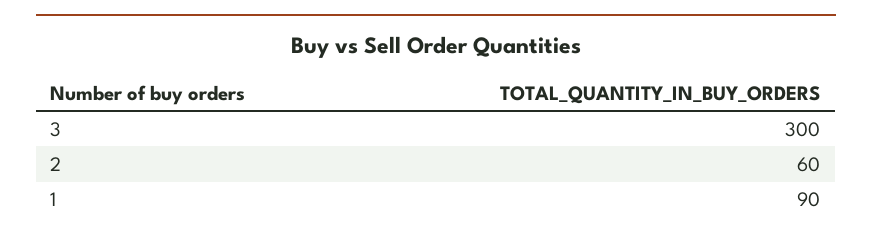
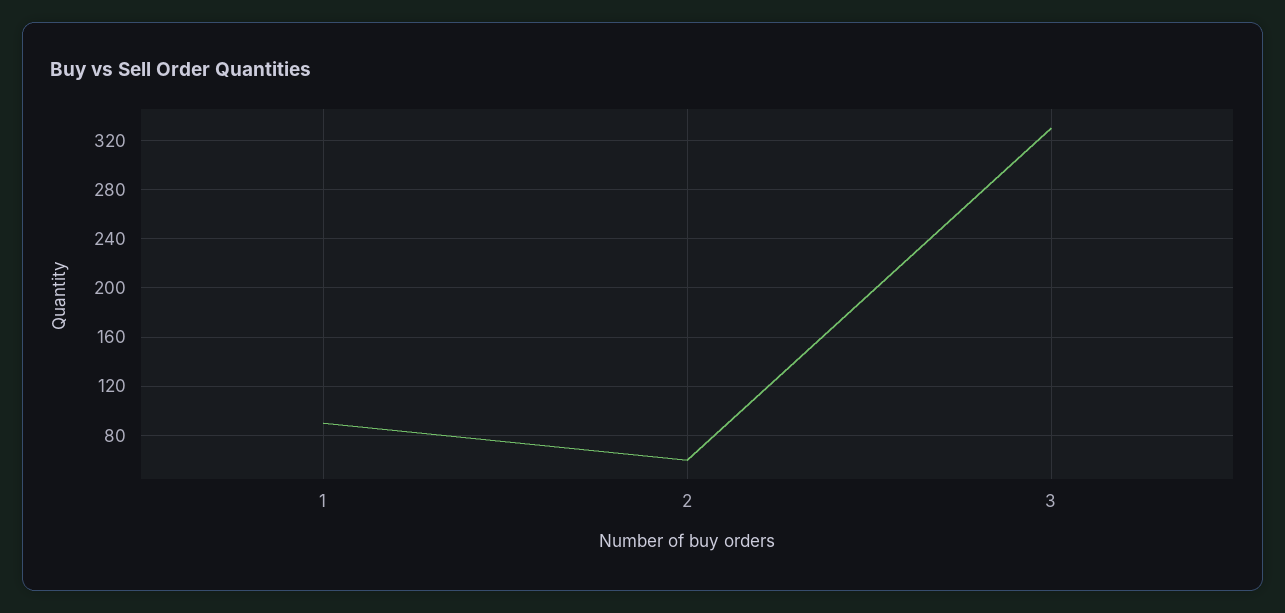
  {
-   "3": 300,
+   "3": 330,
    "2": 60,
    "1": 90
  }

